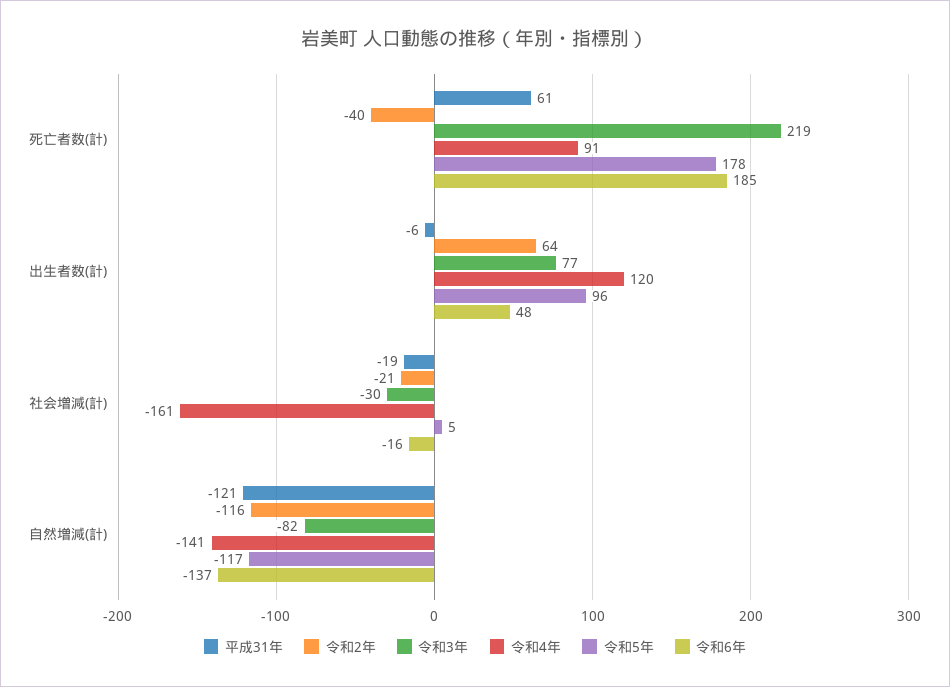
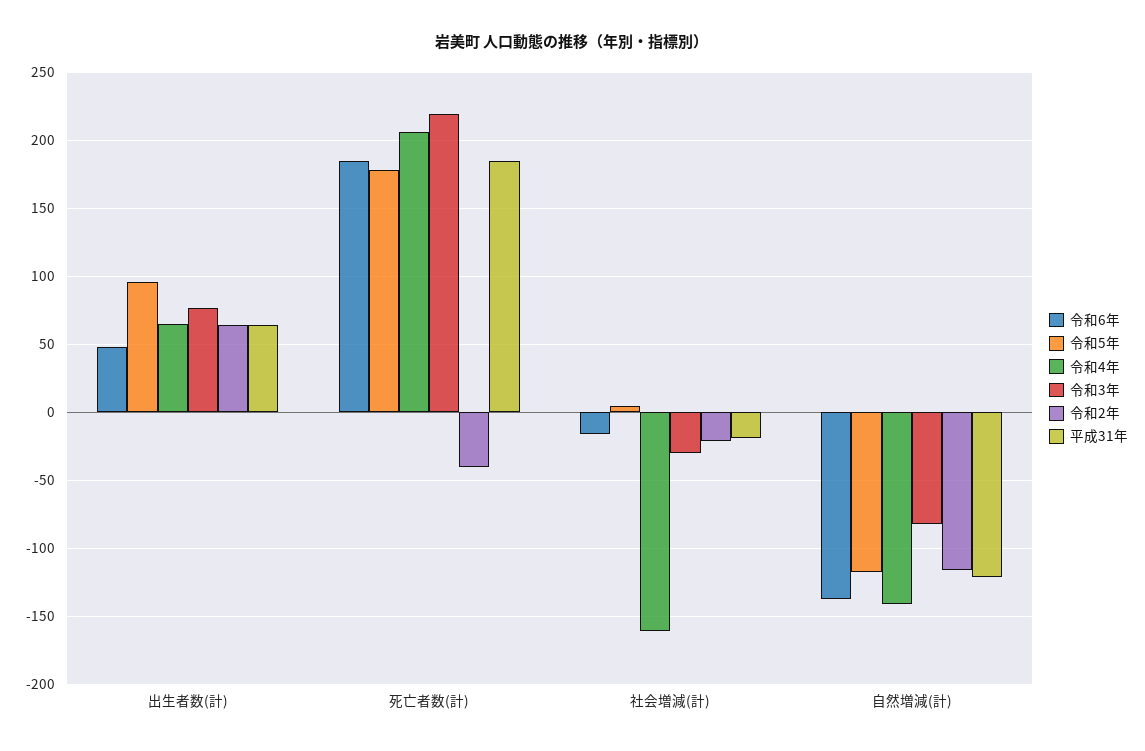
  {
    "平成31年": {
-     "死亡者数(計)": 61,
+     "死亡者数(計)": 185,
-     "出生者数(計)": -6,
+     "出生者数(計)": 65,
      "社会増減(計)": -19,
      "自然増減(計)": -121
    },
    "令和2年": {
      "死亡者数(計)": -40,
      "出生者数(計)": 64,
      "社会増減(計)": -21,
      "自然増減(計)": -116
    },
    "令和3年": {
      "死亡者数(計)": 219,
      "出生者数(計)": 77,
      "社会増減(計)": -30,
      "自然増減(計)": -82
    },
    "令和4年": {
-     "死亡者数(計)": 91,
+     "死亡者数(計)": 205,
-     "出生者数(計)": 120,
+     "出生者数(計)": 65,
      "社会増減(計)": -161,
      "自然増減(計)": -141
    },
    "令和5年": {
      "死亡者数(計)": 178,
      "出生者数(計)": 96,
      "社会増減(計)": 5,
      "自然増減(計)": -117
    },
    "令和6年": {
      "死亡者数(計)": 185,
      "出生者数(計)": 48,
      "社会増減(計)": -16,
      "自然増減(計)": -137
    }
  }

